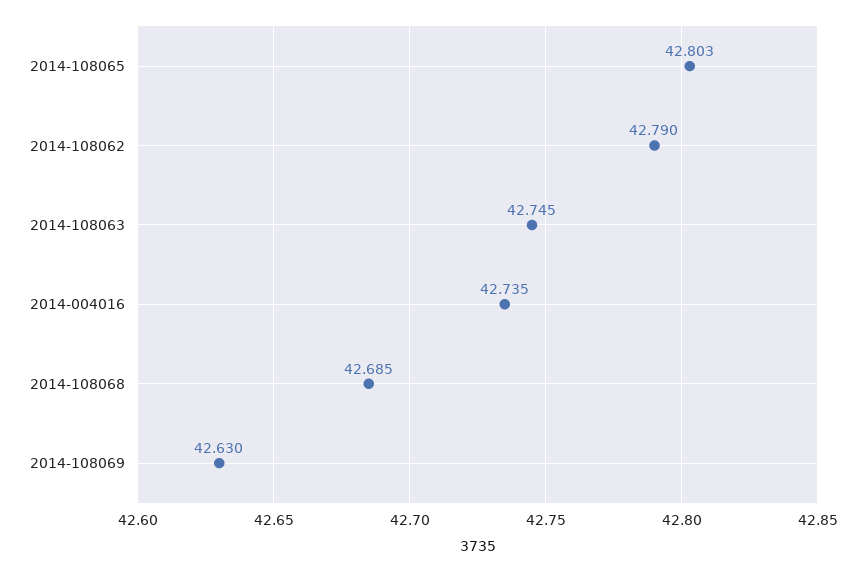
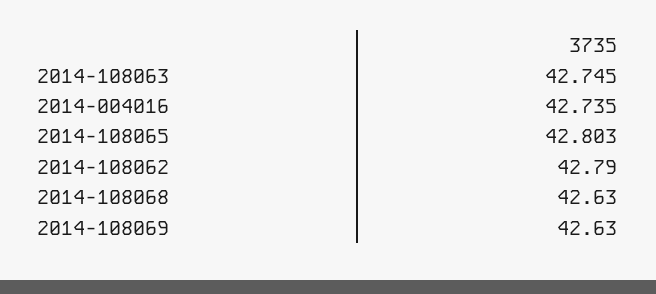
  {
    "2014-108065": 42.803,
    "2014-108062": 42.79,
    "2014-108063": 42.745,
    "2014-004016": 42.735,
-   "2014-108068": 42.685,
+   "2014-108068": 42.63,
    "2014-108069": 42.63
  }

